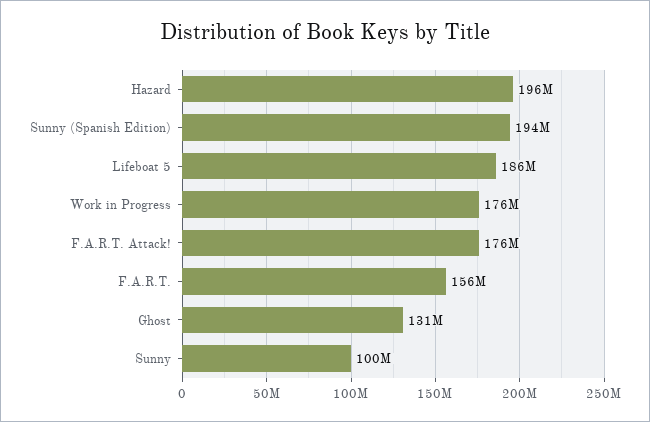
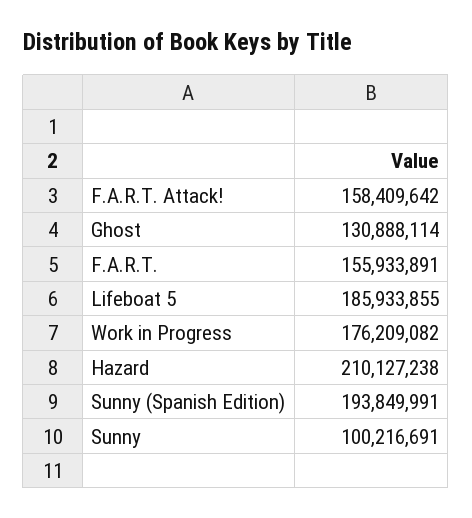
  {
-   "Hazard": 196000000,
+   "Hazard": 210127238,
    "Sunny (Spanish Edition)": 193849991,
    "Lifeboat 5": 185933855,
    "Work in Progress": 176209082,
-   "F.A.R.T. Attack!": 176000000,
+   "F.A.R.T. Attack!": 158409642,
    "F.A.R.T.": 155933891,
    "Ghost": 130888114,
    "Sunny": 100216691
  }

